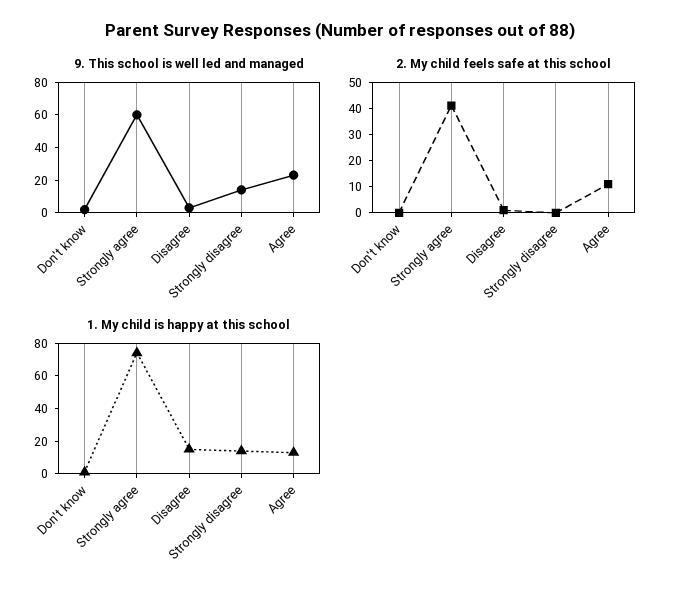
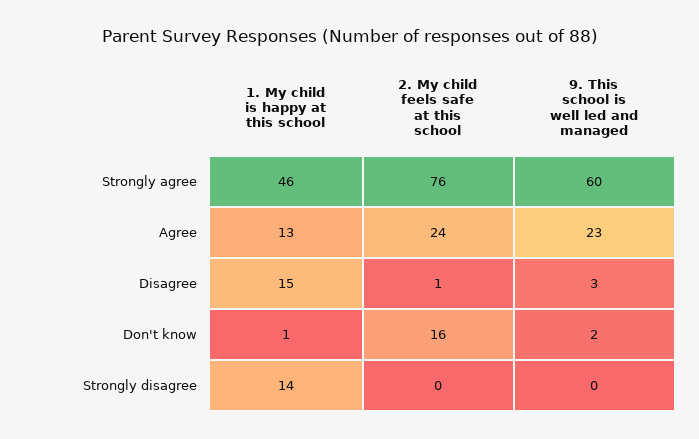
  {
    "9. This school is well led and managed": {
      "Don't know": 2,
      "Strongly agree": 60,
      "Disagree": 3,
-     "Strongly disagree": 15,
+     "Strongly disagree": 0,
      "Agree": 23
    },
    "2. My child feels safe at this school": {
-     "Don't know": 0,
+     "Don't know": 16,
-     "Strongly agree": 40,
+     "Strongly agree": 76,
      "Disagree": 1,
      "Strongly disagree": 0,
-     "Agree": 10
+     "Agree": 24
    },
    "1. My child is happy at this school": {
      "Don't know": 1,
-     "Strongly agree": 75,
+     "Strongly agree": 46,
      "Disagree": 15,
      "Strongly disagree": 14,
      "Agree": 13
    }
  }

